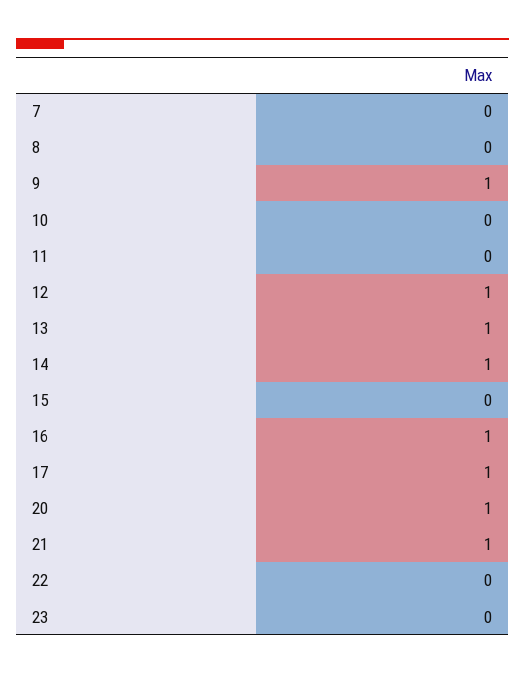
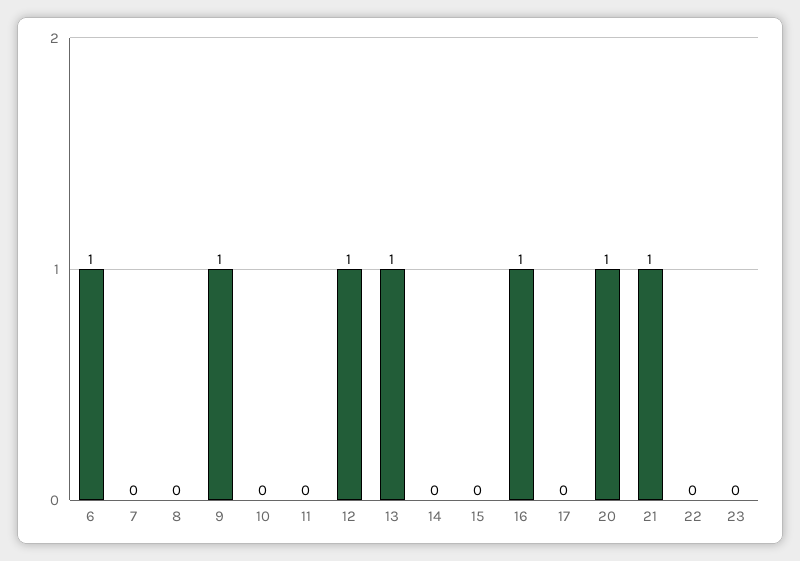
  {
    "7": 0,
    "8": 0,
    "9": 1,
    "10": 0,
    "11": 0,
    "12": 1,
    "13": 1,
-   "14": 1,
+   "14": 0,
    "15": 0,
    "16": 1,
-   "17": 1,
+   "17": 0,
    "20": 1,
    "21": 1,
    "22": 0,
-   "23": 0
+   "23": 0,
+   "6": 1
  }

